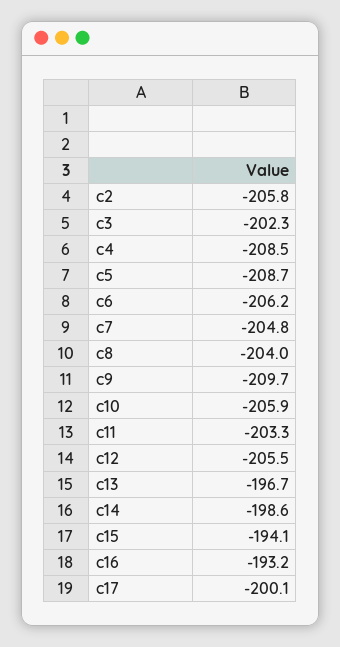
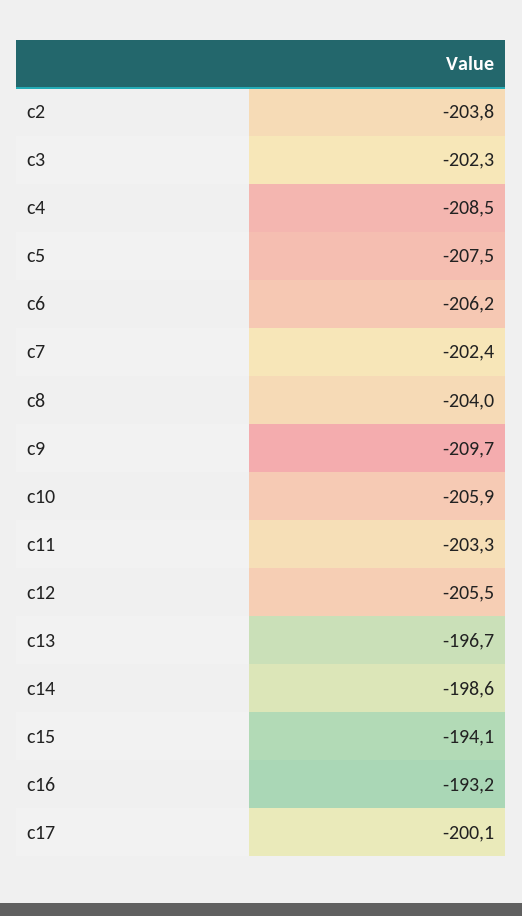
  {
-   "c2": -205.8,
+   "c2": -203.8,
    "c3": -202.3,
    "c4": -208.5,
-   "c5": -208.7,
+   "c5": -207.5,
    "c6": -206.2,
-   "c7": -204.8,
+   "c7": -202.4,
    "c8": -204,
    "c9": -209.7,
    "c10": -205.9,
    "c11": -203.3,
    "c12": -205.5,
    "c13": -196.7,
    "c14": -198.6,
    "c15": -194.1,
    "c16": -193.2,
    "c17": -200.1
  }

